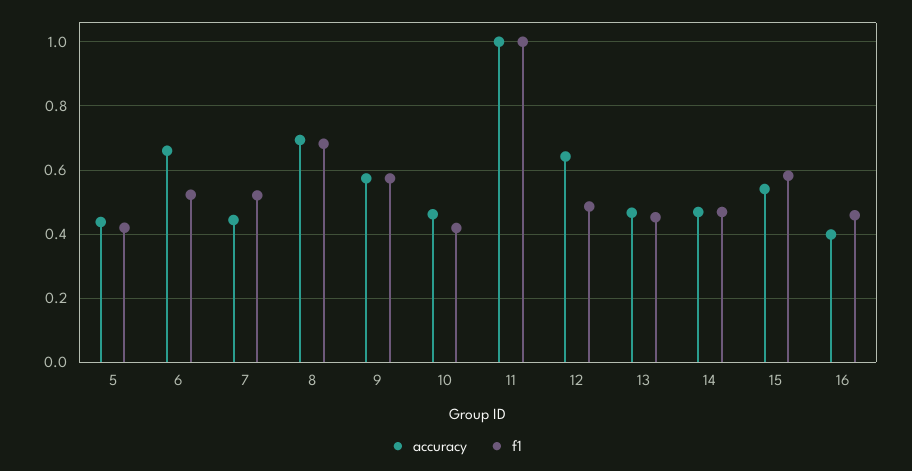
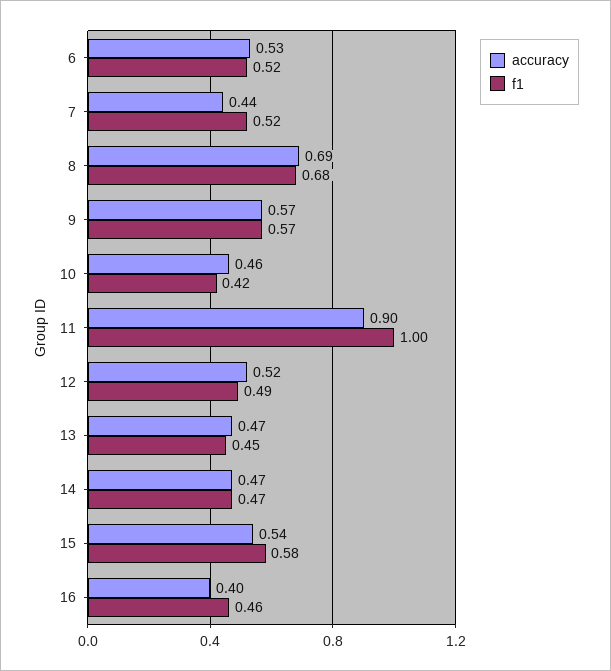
  {
    "accuracy": {
-     "5": 0.44,
-     "6": 0.66,
+     "6": 0.53,
      "7": 0.44,
      "8": 0.69,
      "9": 0.57,
      "10": 0.46,
-     "11": 1,
+     "11": 0.9,
-     "12": 0.64,
+     "12": 0.52,
      "13": 0.47,
      "14": 0.47,
      "15": 0.54,
      "16": 0.4
    },
    "f1": {
-     "5": 0.42,
      "6": 0.52,
      "7": 0.52,
      "8": 0.68,
      "9": 0.57,
      "10": 0.42,
      "11": 1,
      "12": 0.49,
      "13": 0.45,
      "14": 0.47,
      "15": 0.58,
      "16": 0.46
    }
  }

